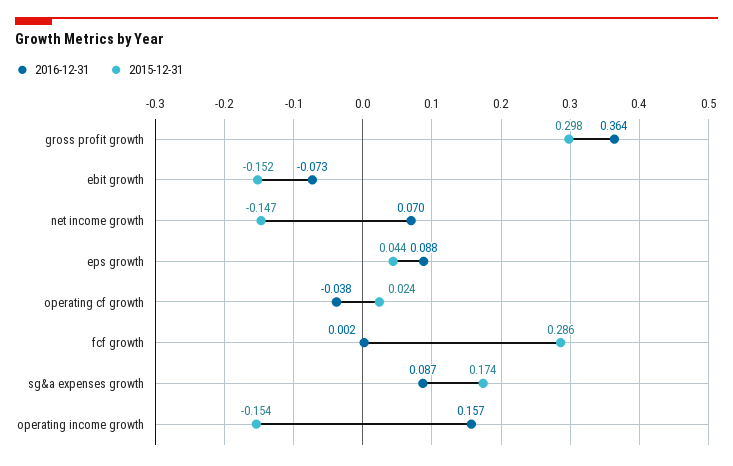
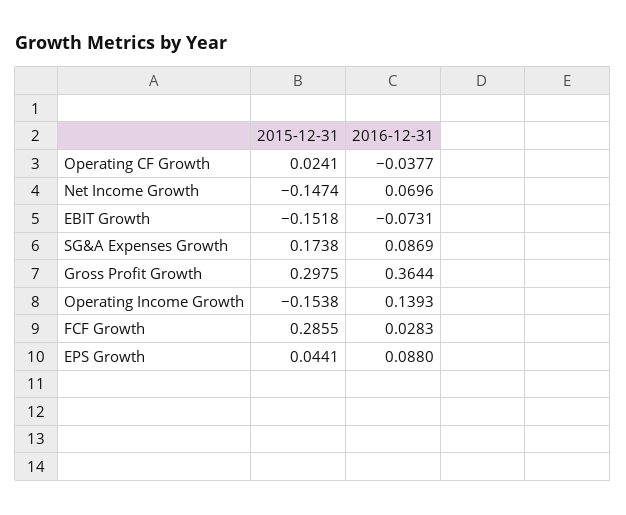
  {
    "2016-12-31": {
      "gross profit growth": 0.3644,
      "ebit growth": -0.0731,
      "net income growth": 0.0696,
      "eps growth": 0.088,
      "operating cf growth": -0.0377,
-     "fcf growth": 0.002,
+     "fcf growth": 0.0283,
      "sg&a expenses growth": 0.0869,
-     "operating income growth": 0.157
+     "operating income growth": 0.1393
    },
    "2015-12-31": {
      "gross profit growth": 0.2975,
      "ebit growth": -0.1518,
      "net income growth": -0.1474,
      "eps growth": 0.0441,
      "operating cf growth": 0.0241,
      "fcf growth": 0.2855,
      "sg&a expenses growth": 0.1738,
      "operating income growth": -0.1538
    }
  }

